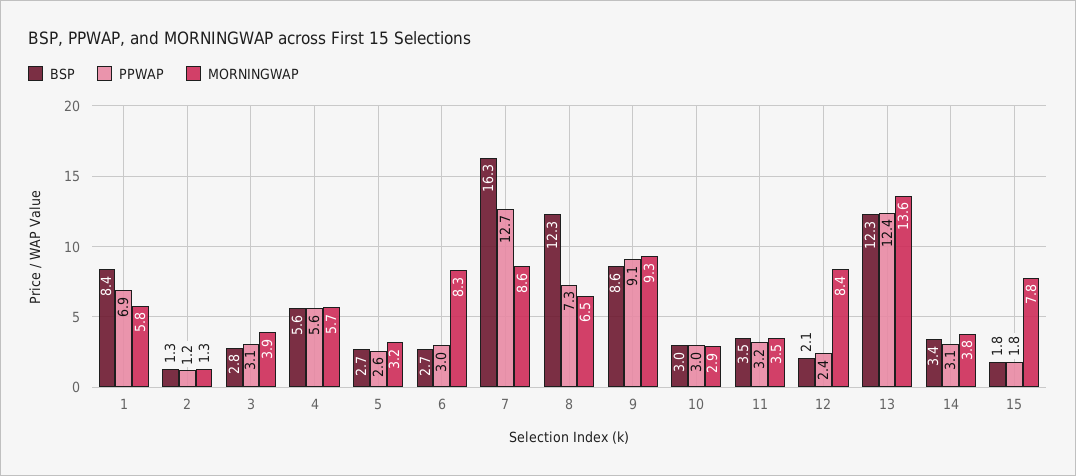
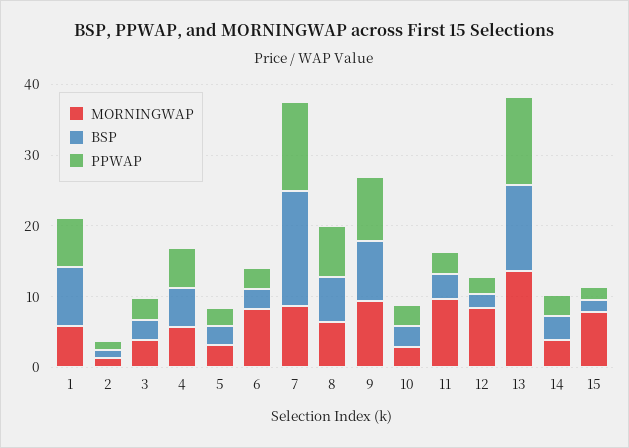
  {
    "BSP": {
      "1": 8.4,
      "2": 1.3,
      "3": 2.8,
      "4": 5.6,
      "5": 2.7,
      "6": 2.7,
      "7": 16.3,
-     "8": 12.3,
+     "8": 6,
      "9": 8.6,
      "10": 3,
      "11": 3.5,
      "12": 2.1,
      "13": 12.3,
      "14": 3.4,
      "15": 1.8
    },
    "PPWAP": {
      "1": 6.9,
      "2": 1.2,
      "3": 3.1,
      "4": 5.6,
      "5": 2.6,
      "6": 3,
      "7": 12.7,
      "8": 7.3,
      "9": 9.1,
      "10": 3,
      "11": 3.2,
      "12": 2.4,
      "13": 12.4,
      "14": 3.1,
      "15": 1.8
    },
    "MORNINGWAP": {
      "1": 5.8,
      "2": 1.3,
      "3": 3.9,
      "4": 5.7,
      "5": 3.2,
      "6": 8.3,
      "7": 8.6,
      "8": 6.5,
      "9": 9.3,
      "10": 2.9,
-     "11": 3.5,
+     "11": 10,
      "12": 8.4,
      "13": 13.6,
      "14": 3.8,
      "15": 7.8
    }
  }

